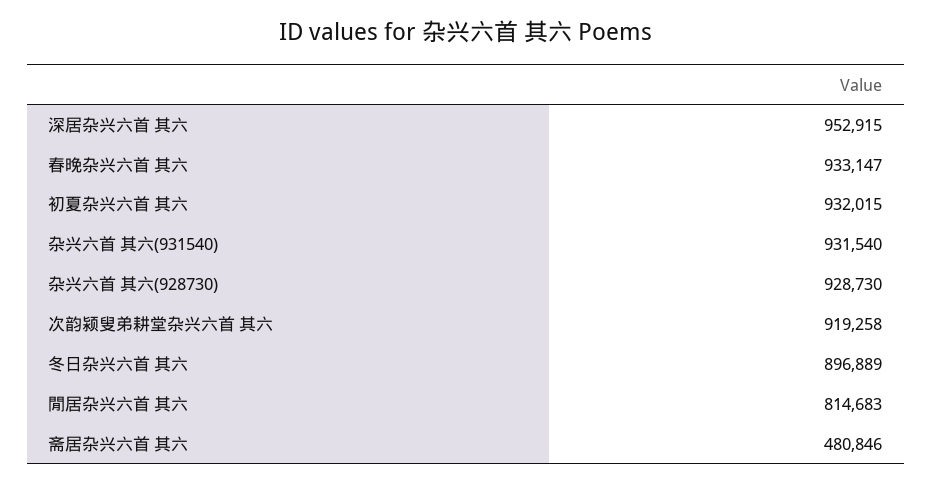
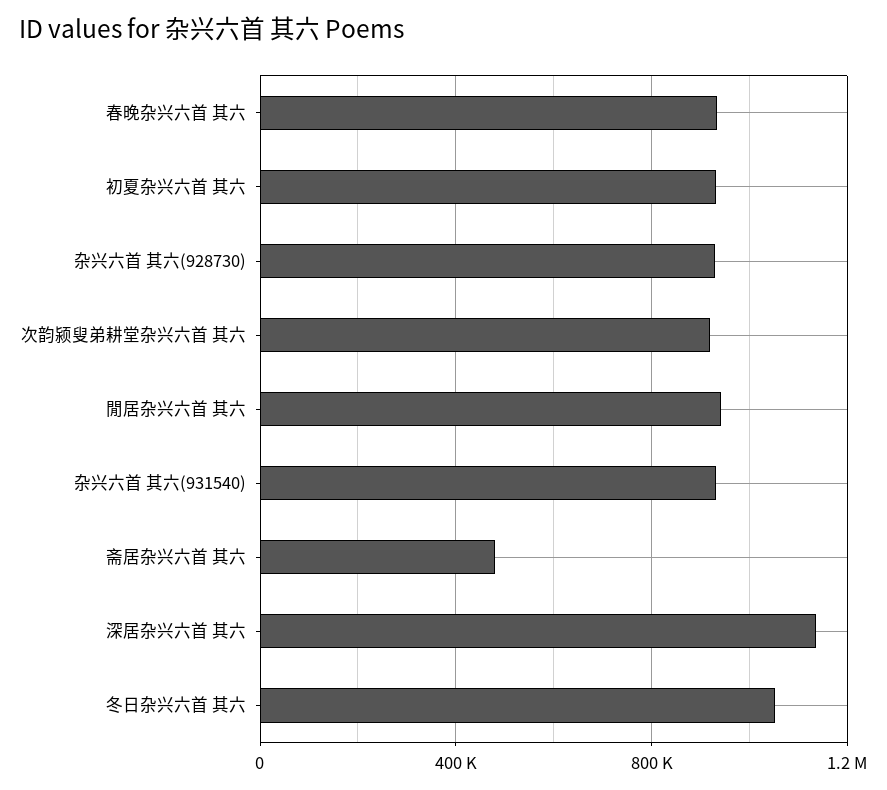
  {
-   "深居杂兴六首 其六": 952915,
+   "深居杂兴六首 其六": 1150000,
    "春晚杂兴六首 其六": 933147,
    "初夏杂兴六首 其六": 932015,
    "杂兴六首 其六(931540)": 931540,
    "杂兴六首 其六(928730)": 928730,
    "次韵颍叟弟耕堂杂兴六首 其六": 919258,
-   "冬日杂兴六首 其六": 896889,
+   "冬日杂兴六首 其六": 1050000,
-   "閒居杂兴六首 其六": 814683,
+   "閒居杂兴六首 其六": 950000,
    "斋居杂兴六首 其六": 480846
  }

